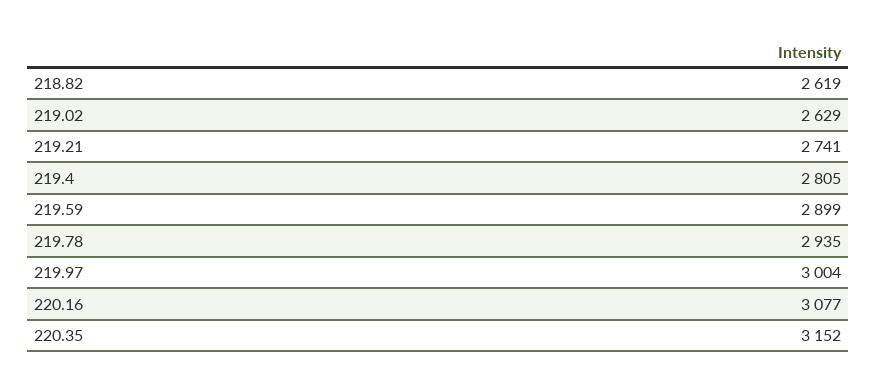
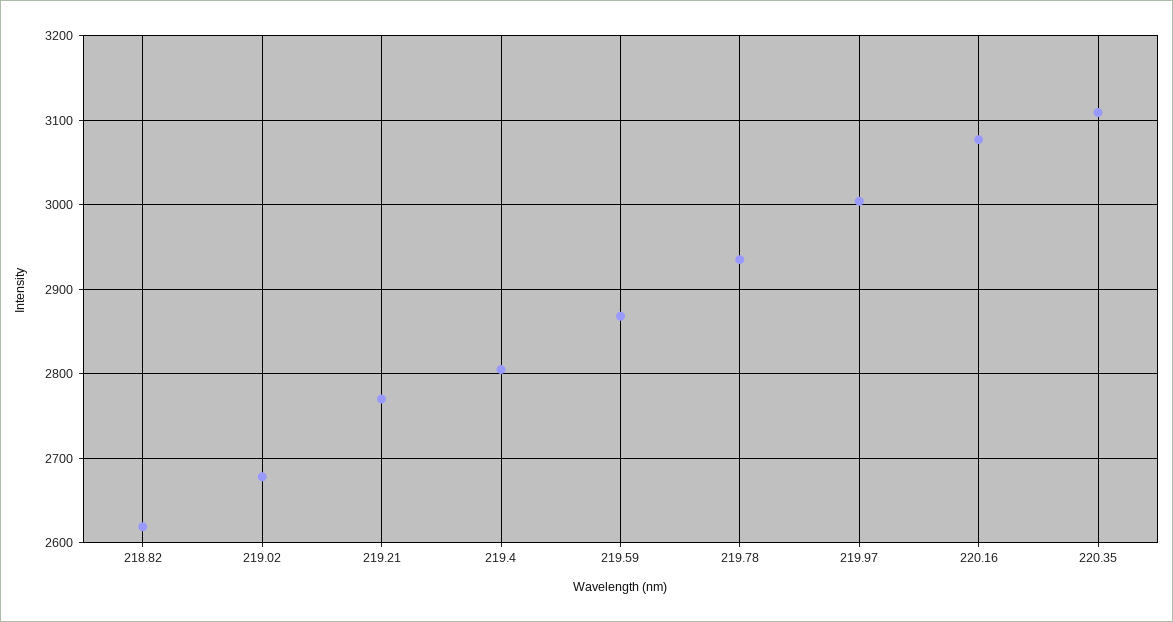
  {
    "218.82": 2619,
-   "219.02": 2629,
+   "219.02": 2680,
-   "219.21": 2741,
+   "219.21": 2770,
    "219.4": 2805,
-   "219.59": 2899,
+   "219.59": 2870,
    "219.78": 2935,
    "219.97": 3004,
    "220.16": 3077,
-   "220.35": 3152
+   "220.35": 3110
  }

